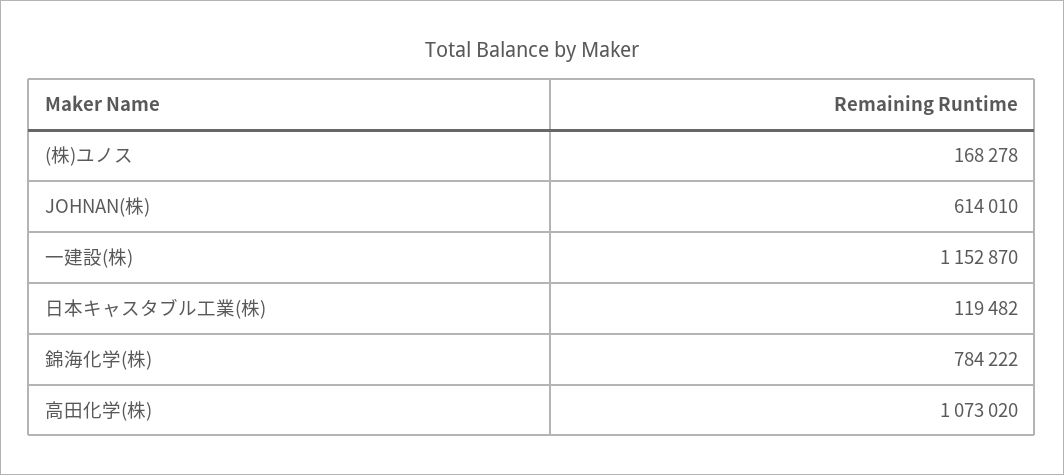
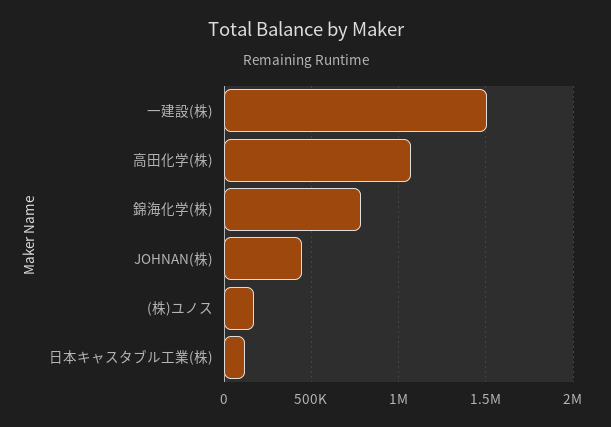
  {
    "(株)ユノス": 168278,
-   "JOHNAN(株)": 614010,
+   "JOHNAN(株)": 450000,
-   "一建設(株)": 1152870,
+   "一建設(株)": 1500000,
    "日本キャスタブル工業(株)": 119482,
    "錦海化学(株)": 784222,
    "高田化学(株)": 1073020
  }

